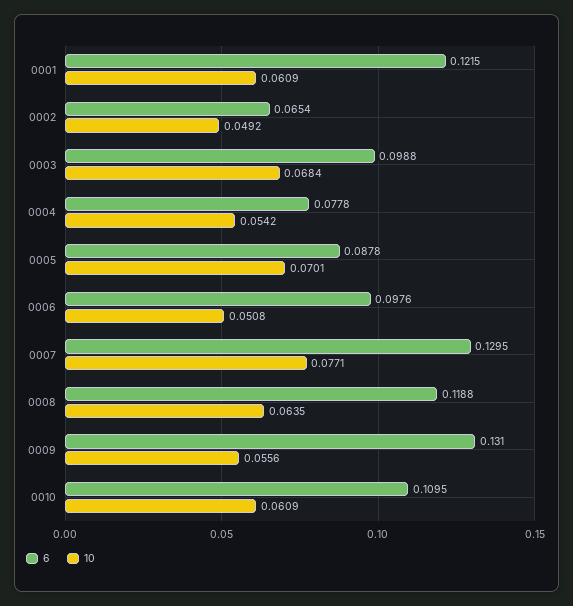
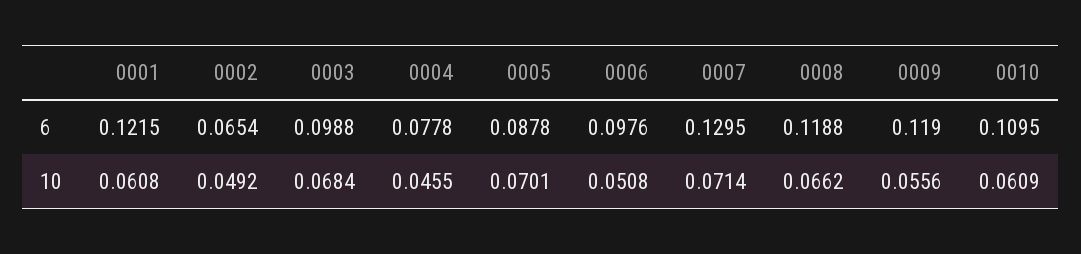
  {
    "6": {
      "0001": 0.1215,
      "0002": 0.0654,
      "0003": 0.0988,
      "0004": 0.0778,
      "0005": 0.0878,
      "0006": 0.0976,
      "0007": 0.1295,
      "0008": 0.1188,
-     "0009": 0.131,
+     "0009": 0.119,
      "0010": 0.1095
    },
    "10": {
-     "0001": 0.0609,
+     "0001": 0.0608,
      "0002": 0.0492,
      "0003": 0.0684,
-     "0004": 0.0542,
+     "0004": 0.0455,
      "0005": 0.0701,
      "0006": 0.0508,
-     "0007": 0.0771,
+     "0007": 0.0714,
-     "0008": 0.0635,
+     "0008": 0.0662,
      "0009": 0.0556,
      "0010": 0.0609
    }
  }

